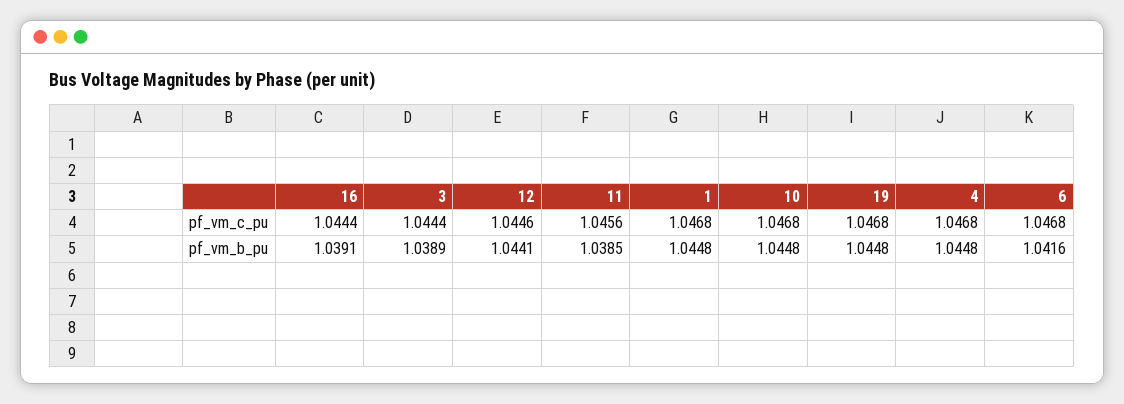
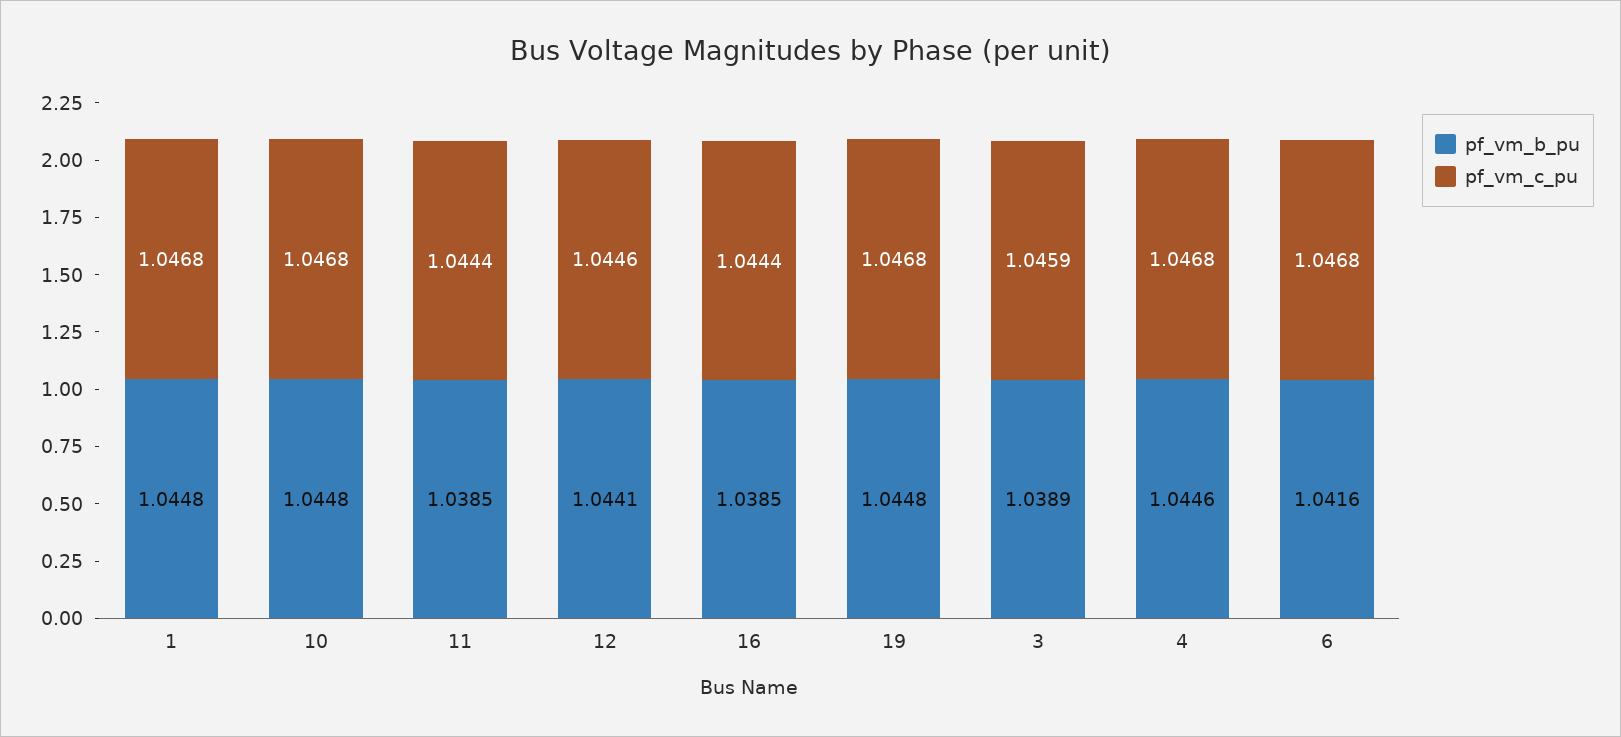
  {
    "pf_vm_c_pu": {
      "16": 1.0444,
-     "3": 1.0444,
+     "3": 1.0459,
      "12": 1.0446,
-     "11": 1.0456,
+     "11": 1.0444,
      "1": 1.0468,
      "10": 1.0468,
      "19": 1.0468,
      "4": 1.0468,
      "6": 1.0468
    },
    "pf_vm_b_pu": {
-     "16": 1.0391,
+     "16": 1.0385,
      "3": 1.0389,
      "12": 1.0441,
      "11": 1.0385,
      "1": 1.0448,
      "10": 1.0448,
      "19": 1.0448,
-     "4": 1.0448,
+     "4": 1.0446,
      "6": 1.0416
    }
  }

